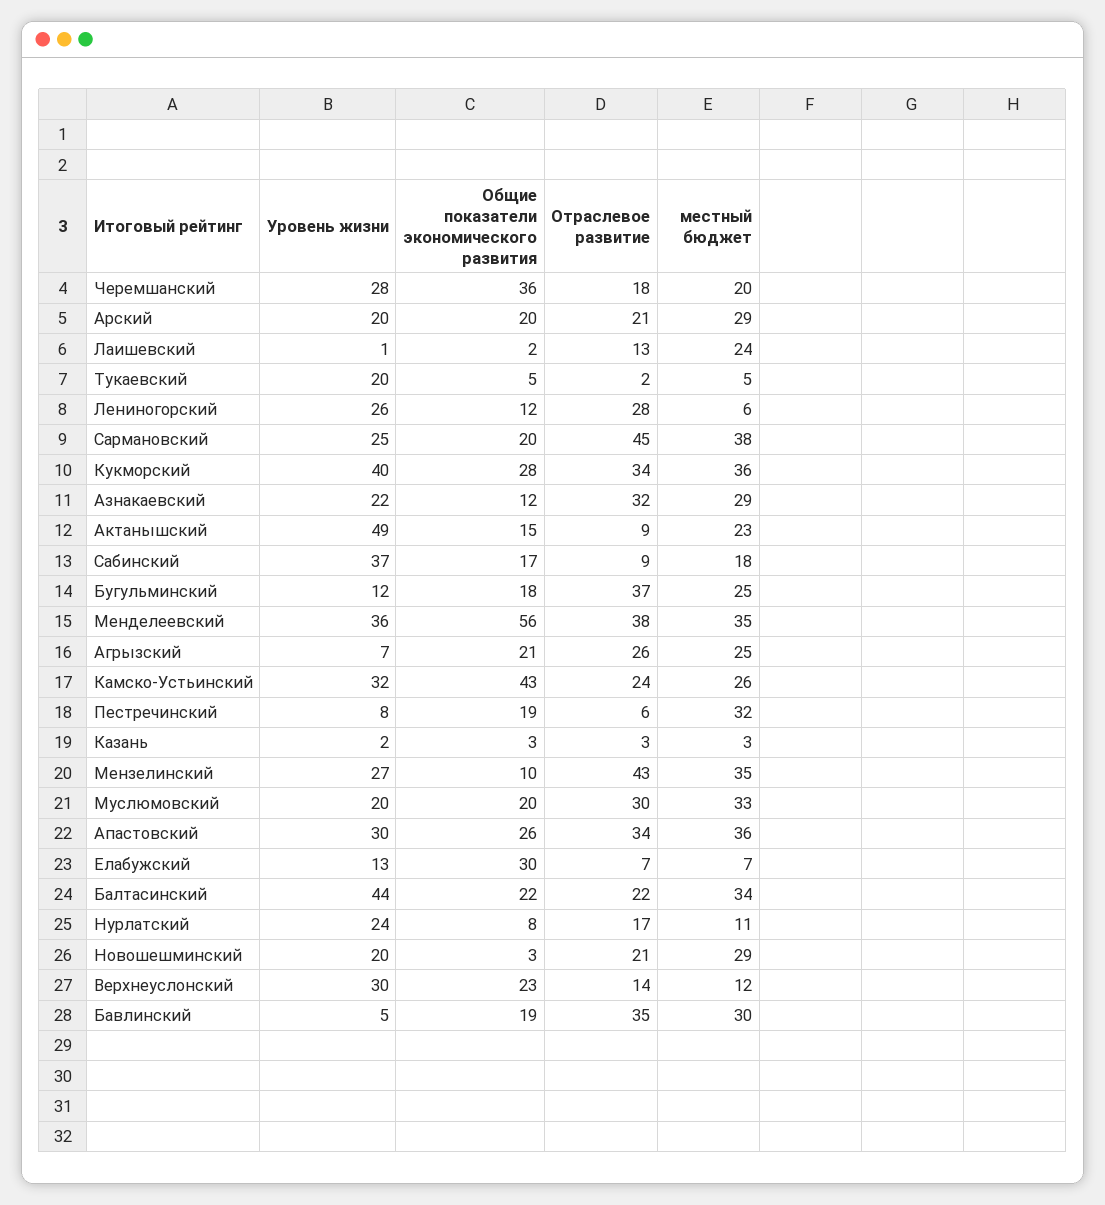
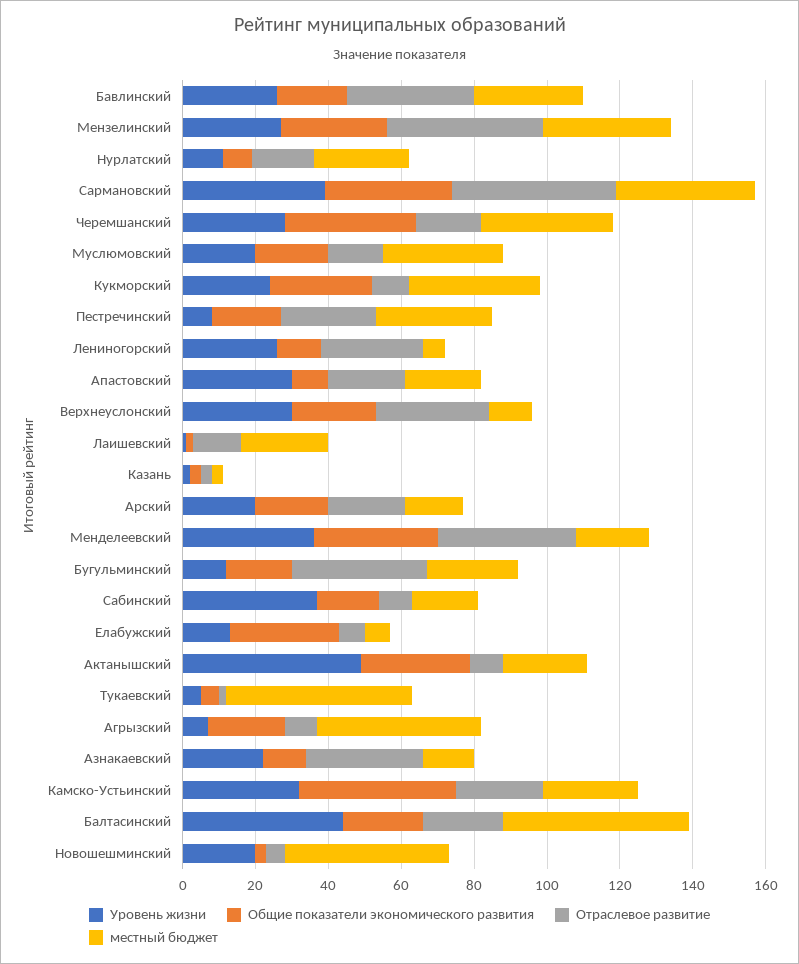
  {
    "Уровень жизни": {
      "Черемшанский": 28,
      "Арский": 20,
      "Лаишевский": 1,
-     "Тукаевский": 20,
+     "Тукаевский": 5,
      "Лениногорский": 26,
-     "Сармановский": 25,
+     "Сармановский": 40,
-     "Кукморский": 40,
+     "Кукморский": 25,
      "Азнакаевский": 22,
      "Актанышский": 49,
      "Сабинский": 37,
      "Бугульминский": 12,
      "Менделеевский": 36,
      "Агрызский": 7,
      "Камско-Устьинский": 32,
      "Пестречинский": 8,
      "Казань": 2,
      "Мензелинский": 27,
      "Муслюмовский": 20,
      "Апастовский": 30,
      "Елабужский": 13,
      "Балтасинский": 44,
-     "Нурлатский": 24,
+     "Нурлатский": 10,
      "Новошешминский": 20,
      "Верхнеуслонский": 30,
-     "Бавлинский": 5
+     "Бавлинский": 25
    },
    "Общие показатели экономического развития": {
      "Черемшанский": 36,
      "Арский": 20,
      "Лаишевский": 2,
      "Тукаевский": 5,
      "Лениногорский": 12,
-     "Сармановский": 20,
+     "Сармановский": 35,
      "Кукморский": 28,
      "Азнакаевский": 12,
-     "Актанышский": 15,
+     "Актанышский": 30,
      "Сабинский": 17,
      "Бугульминский": 18,
-     "Менделеевский": 56,
+     "Менделеевский": 35,
      "Агрызский": 21,
      "Камско-Устьинский": 43,
      "Пестречинский": 19,
      "Казань": 3,
-     "Мензелинский": 10,
+     "Мензелинский": 30,
      "Муслюмовский": 20,
-     "Апастовский": 26,
+     "Апастовский": 10,
      "Елабужский": 30,
      "Балтасинский": 22,
      "Нурлатский": 8,
      "Новошешминский": 3,
      "Верхнеуслонский": 23,
      "Бавлинский": 19
    },
    "Отраслевое развитие": {
      "Черемшанский": 18,
      "Арский": 21,
      "Лаишевский": 13,
      "Тукаевский": 2,
      "Лениногорский": 28,
      "Сармановский": 45,
-     "Кукморский": 34,
+     "Кукморский": 10,
      "Азнакаевский": 32,
      "Актанышский": 9,
      "Сабинский": 9,
      "Бугульминский": 37,
      "Менделеевский": 38,
-     "Агрызский": 26,
+     "Агрызский": 10,
      "Камско-Устьинский": 24,
-     "Пестречинский": 6,
+     "Пестречинский": 25,
      "Казань": 3,
      "Мензелинский": 43,
-     "Муслюмовский": 30,
+     "Муслюмовский": 15,
-     "Апастовский": 34,
+     "Апастовский": 20,
      "Елабужский": 7,
      "Балтасинский": 22,
      "Нурлатский": 17,
-     "Новошешминский": 21,
+     "Новошешминский": 5,
-     "Верхнеуслонский": 14,
+     "Верхнеуслонский": 30,
      "Бавлинский": 35
    },
    "местный бюджет": {
-     "Черемшанский": 20,
+     "Черемшанский": 35,
-     "Арский": 29,
+     "Арский": 15,
      "Лаишевский": 24,
-     "Тукаевский": 5,
+     "Тукаевский": 50,
      "Лениногорский": 6,
      "Сармановский": 38,
      "Кукморский": 36,
-     "Азнакаевский": 29,
+     "Азнакаевский": 15,
      "Актанышский": 23,
      "Сабинский": 18,
      "Бугульминский": 25,
-     "Менделеевский": 35,
+     "Менделеевский": 20,
-     "Агрызский": 25,
+     "Агрызский": 45,
      "Камско-Устьинский": 26,
      "Пестречинский": 32,
      "Казань": 3,
      "Мензелинский": 35,
      "Муслюмовский": 33,
-     "Апастовский": 36,
+     "Апастовский": 20,
      "Елабужский": 7,
-     "Балтасинский": 34,
+     "Балтасинский": 50,
-     "Нурлатский": 11,
+     "Нурлатский": 25,
-     "Новошешминский": 29,
+     "Новошешминский": 45,
      "Верхнеуслонский": 12,
      "Бавлинский": 30
    }
  }

